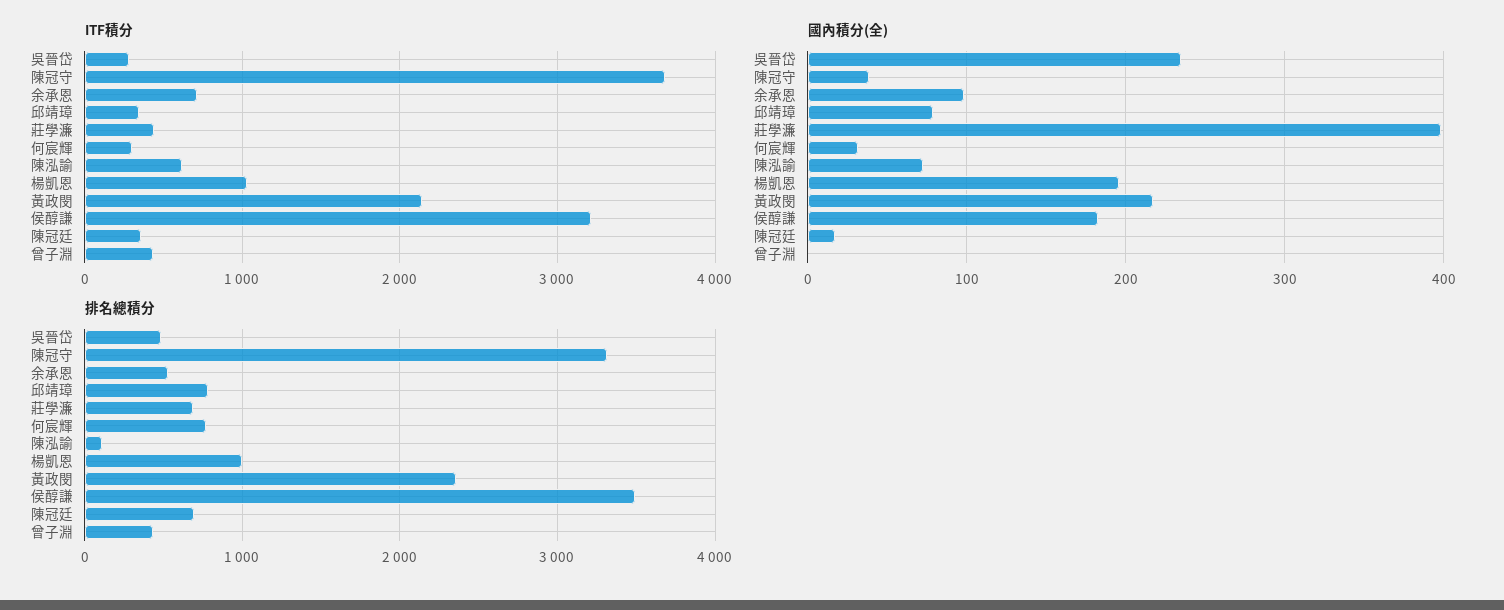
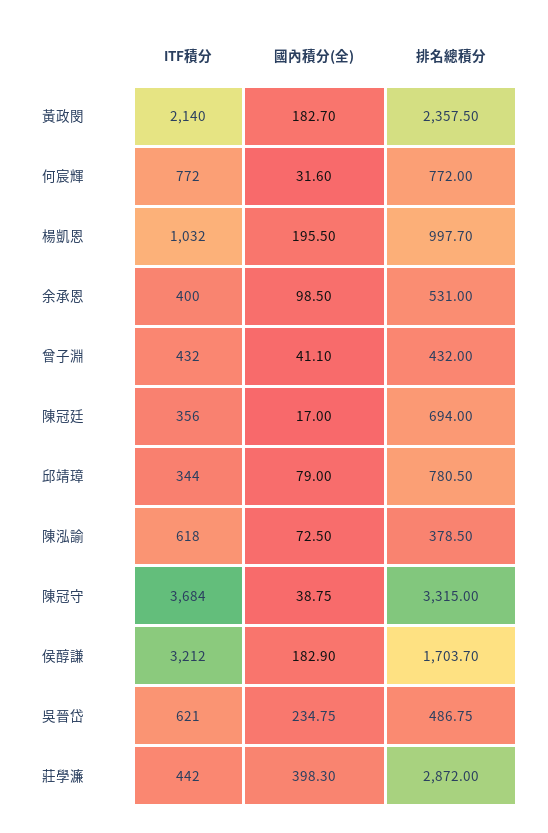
  {
    "ITF積分": {
-     "吳晉岱": 300,
+     "吳晉岱": 621,
      "陳冠守": 3684,
-     "余承恩": 700,
+     "余承恩": 400,
      "邱靖璋": 344,
      "莊學濂": 442,
-     "何宸輝": 300,
+     "何宸輝": 772,
      "陳泓諭": 618,
      "楊凱恩": 1032,
      "黃政閔": 2140,
      "侯醇謙": 3212,
      "陳冠廷": 356,
      "曾子淵": 432
    },
    "國內積分(全)": {
      "吳晉岱": 234.75,
      "陳冠守": 38.75,
      "余承恩": 98.5,
      "邱靖璋": 79,
      "莊學濂": 398.3,
      "何宸輝": 31.6,
      "陳泓諭": 72.5,
      "楊凱恩": 195.5,
-     "黃政閔": 220,
+     "黃政閔": 182.7,
      "侯醇謙": 182.9,
      "陳冠廷": 17,
-     "曾子淵": 0
+     "曾子淵": 41.1
    },
    "排名總積分": {
      "吳晉岱": 486.75,
      "陳冠守": 3315,
      "余承恩": 531,
      "邱靖璋": 780.5,
-     "莊學濂": 700,
+     "莊學濂": 2872,
      "何宸輝": 772,
-     "陳泓諭": 100,
+     "陳泓諭": 378.5,
      "楊凱恩": 997.7,
      "黃政閔": 2357.5,
-     "侯醇謙": 3500,
+     "侯醇謙": 1703.7,
      "陳冠廷": 694,
      "曾子淵": 432
    }
  }

